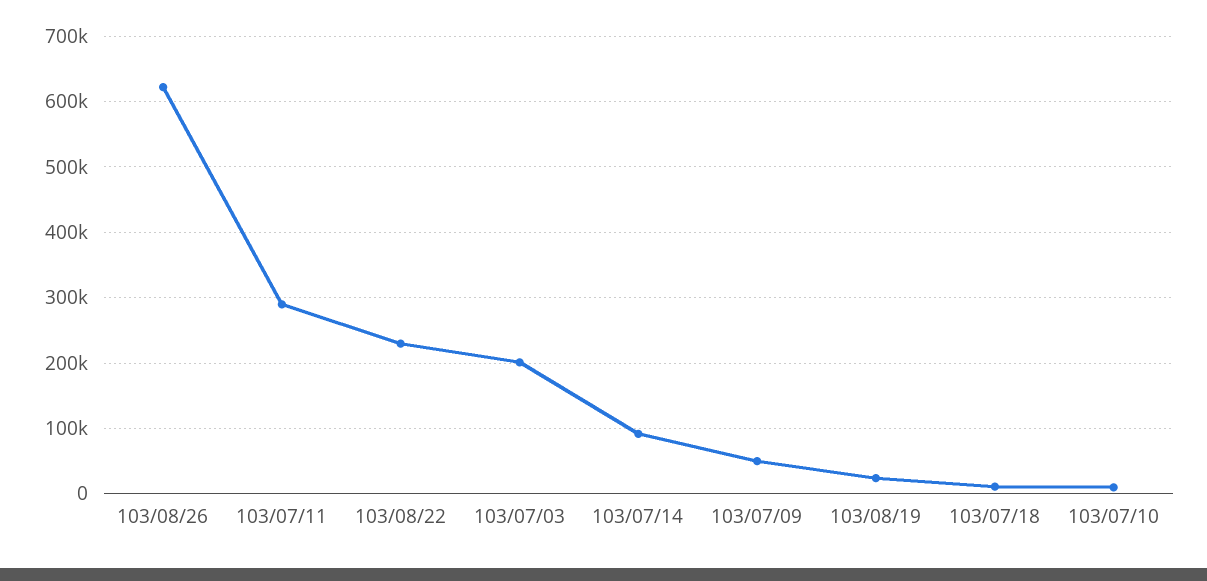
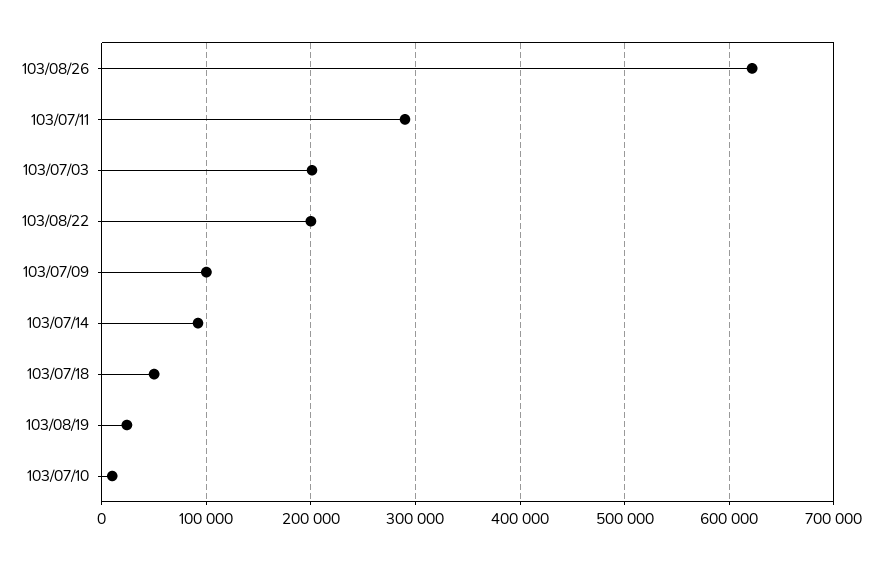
  {
    "103/08/26": 620000,
    "103/07/11": 290000,
-   "103/08/22": 230000,
+   "103/08/22": 200000,
    "103/07/03": 200000,
    "103/07/14": 90000,
-   "103/07/09": 50000,
+   "103/07/09": 100000,
    "103/08/19": 20000,
-   "103/07/18": 10000,
+   "103/07/18": 50000,
    "103/07/10": 10000
  }

